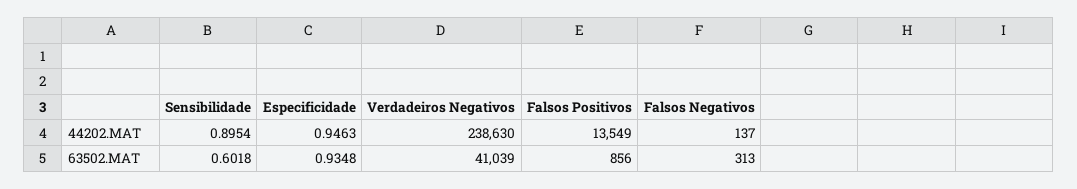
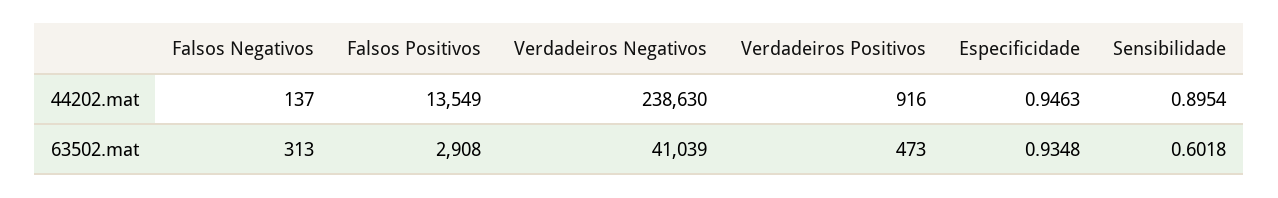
  {
    "Sensibilidade": {
      "44202.MAT": 0.8954,
      "63502.MAT": 0.6018
    },
    "Especificidade": {
      "44202.MAT": 0.9463,
      "63502.MAT": 0.9348
    },
    "Verdadeiros Negativos": {
      "44202.MAT": 238630,
      "63502.MAT": 41039
    },
    "Falsos Positivos": {
      "44202.MAT": 13549,
-     "63502.MAT": 856
+     "63502.MAT": 2908
    },
    "Falsos Negativos": {
      "44202.MAT": 137,
      "63502.MAT": 313
-   }
+   },
+   "Verdadeiros Positivos": {
+     "44202.MAT": 916,
+     "63502.MAT": 473
+   }
  }

